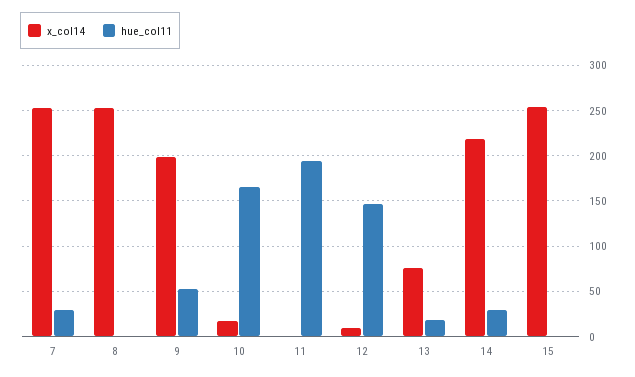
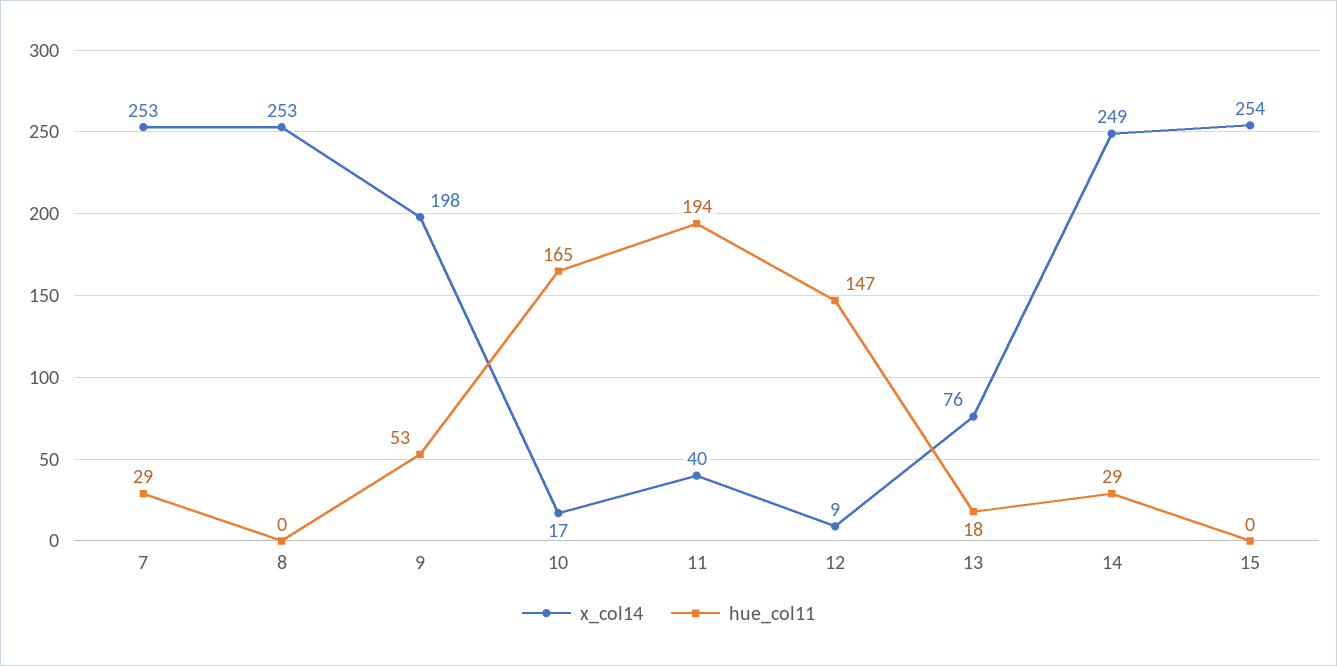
  {
    "x_col14": {
      "7": 253,
      "8": 253,
      "9": 198,
      "10": 17,
-     "11": 0,
+     "11": 40,
      "12": 9,
      "13": 76,
-     "14": 220,
+     "14": 249,
      "15": 254
    },
    "hue_col11": {
      "7": 29,
      "8": 0,
      "9": 53,
      "10": 165,
      "11": 194,
      "12": 147,
      "13": 18,
      "14": 29,
      "15": 0
    }
  }

